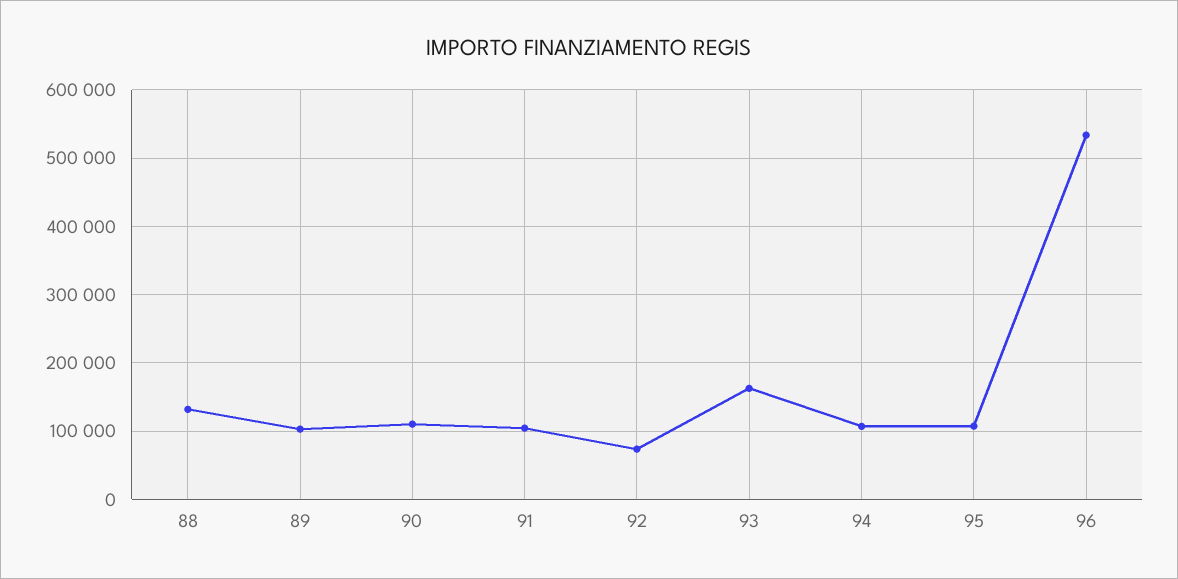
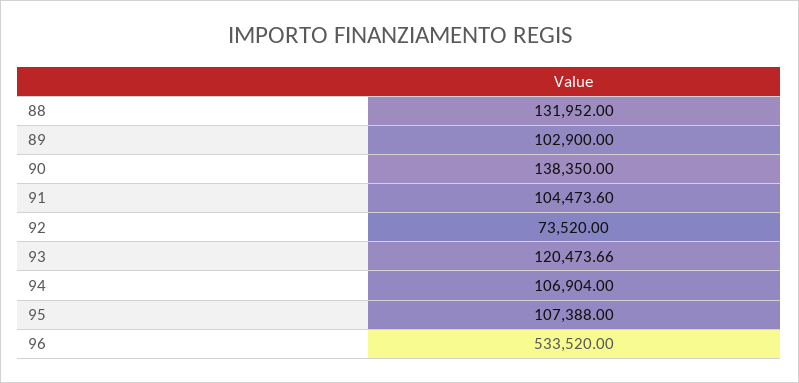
  {
    "88": 131952,
    "89": 102900,
-   "90": 110000,
+   "90": 138350,
    "91": 104473.6,
    "92": 73520,
-   "93": 160000,
+   "93": 120473.66,
    "94": 106904,
    "95": 107388,
    "96": 533520
  }

